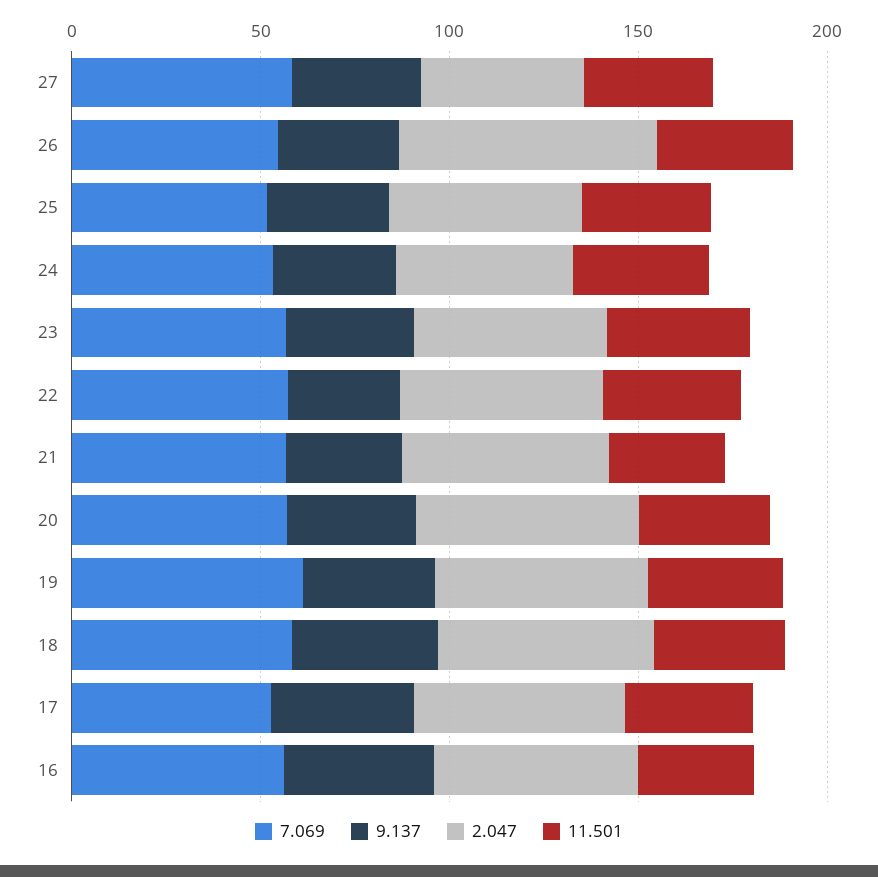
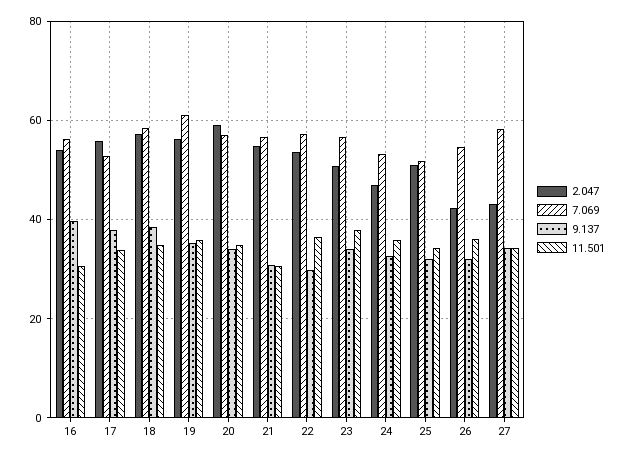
  {
    "7.069": {
      "27": 58,
      "26": 54,
      "25": 52,
      "24": 54,
      "23": 56,
      "22": 58,
      "21": 56,
      "20": 58,
      "19": 62,
      "18": 58,
      "17": 52,
      "16": 56
    },
    "9.137": {
      "27": 34,
      "26": 32,
      "25": 32,
      "24": 32,
      "23": 34,
      "22": 30,
      "21": 30,
      "20": 34,
      "19": 36,
      "18": 38,
      "17": 38,
      "16": 40
    },
    "2.047": {
      "27": 44,
-     "26": 70,
+     "26": 42,
      "25": 52,
      "24": 46,
      "23": 50,
      "22": 54,
      "21": 54,
      "20": 60,
      "19": 56,
      "18": 58,
      "17": 56,
      "16": 54
    },
    "11.501": {
      "27": 34,
      "26": 36,
      "25": 34,
      "24": 36,
      "23": 38,
      "22": 36,
      "21": 30,
      "20": 34,
      "19": 36,
      "18": 34,
      "17": 34,
      "16": 30
    }
  }

